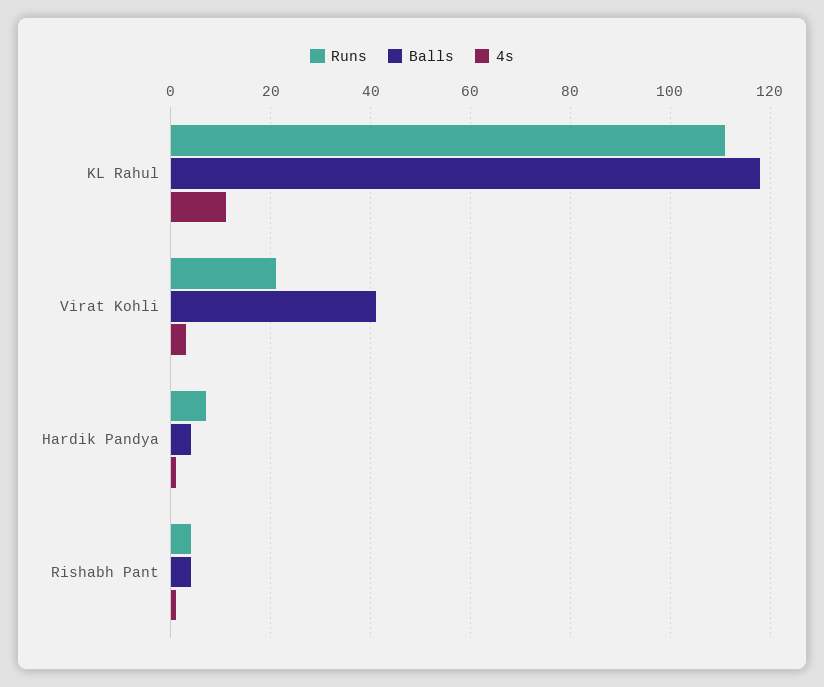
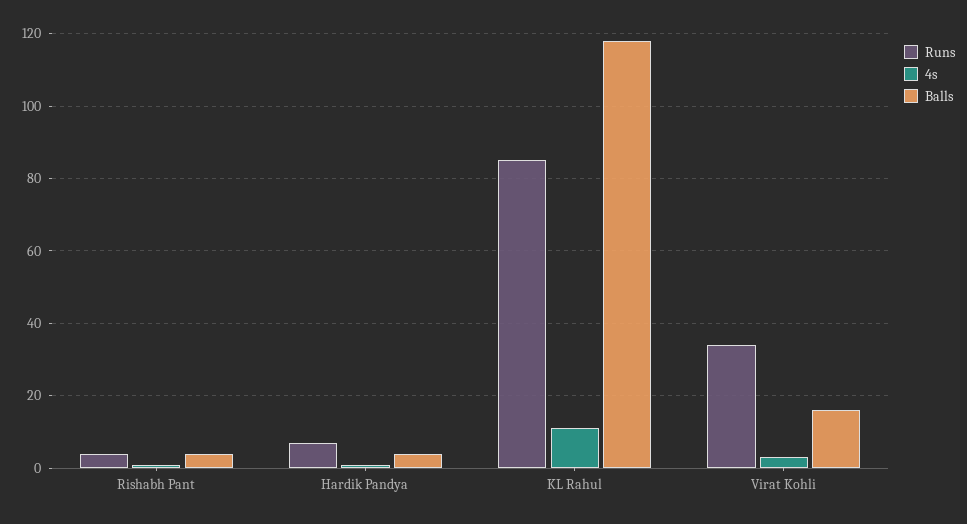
  {
    "Runs": {
-     "KL Rahul": 110,
+     "KL Rahul": 85,
-     "Virat Kohli": 20,
+     "Virat Kohli": 35,
      "Hardik Pandya": 5,
      "Rishabh Pant": 5
    },
    "Balls": {
      "KL Rahul": 120,
-     "Virat Kohli": 40,
+     "Virat Kohli": 15,
      "Hardik Pandya": 5,
      "Rishabh Pant": 5
    },
    "4s": {
      "KL Rahul": 10,
      "Virat Kohli": 5,
      "Hardik Pandya": 0,
      "Rishabh Pant": 0
    }
  }

